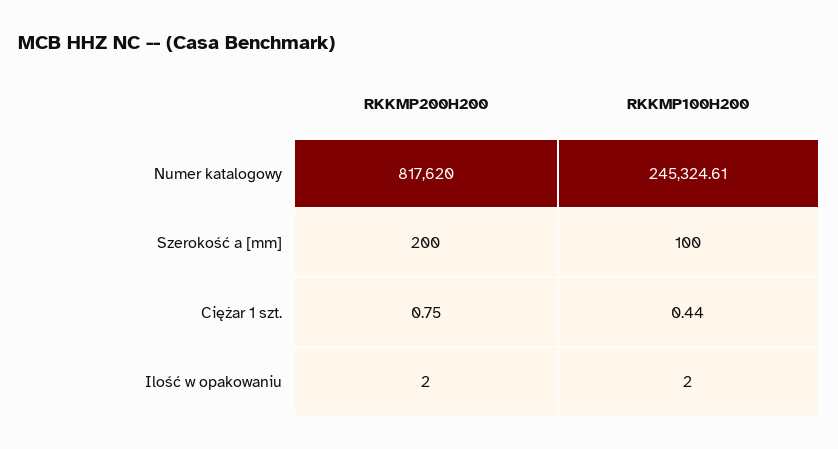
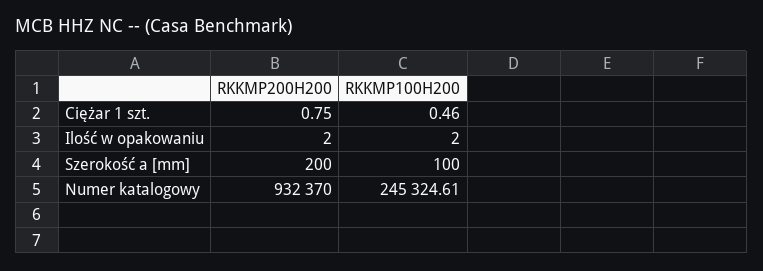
  {
    "RKKMP200H200": {
-     "Numer katalogowy": 817620,
+     "Numer katalogowy": 932370,
      "Szerokość a [mm]": 200,
      "Ciężar 1 szt.": 0.75,
      "Ilość w opakowaniu": 2
    },
    "RKKMP100H200": {
      "Numer katalogowy": 245324.61,
      "Szerokość a [mm]": 100,
-     "Ciężar 1 szt.": 0.44,
+     "Ciężar 1 szt.": 0.46,
      "Ilość w opakowaniu": 2
    }
  }

